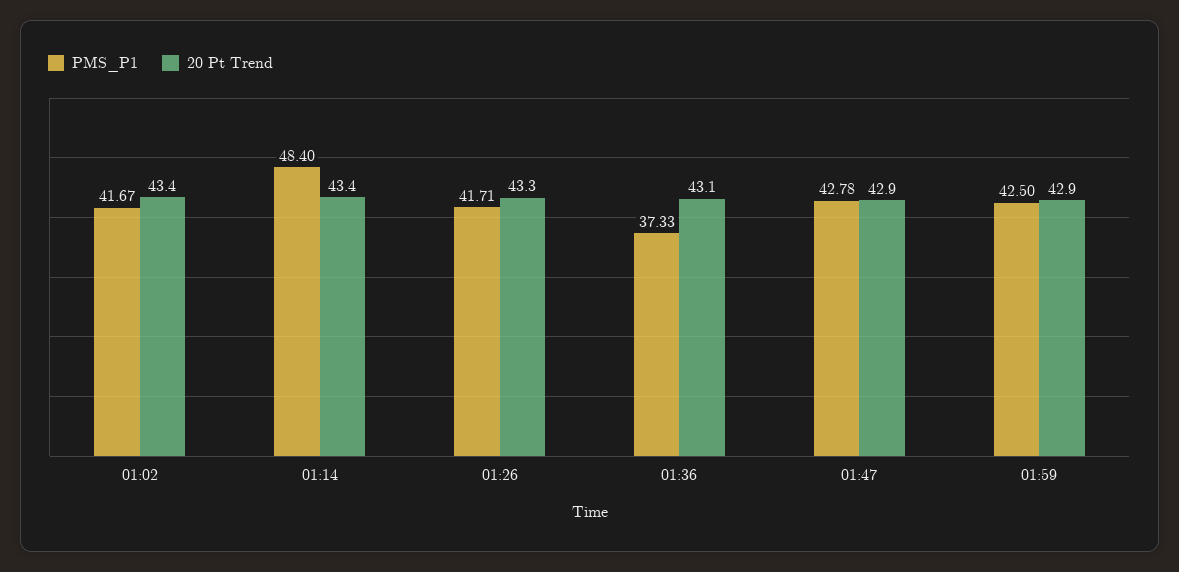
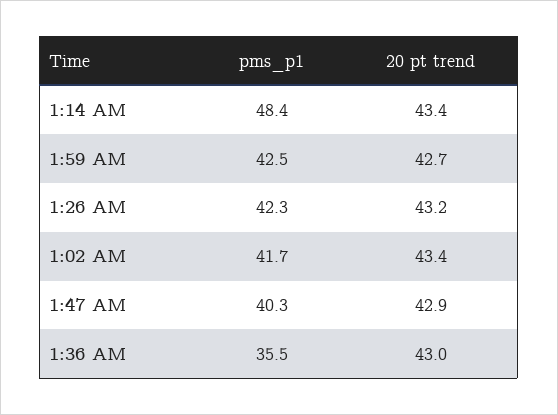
  {
    "PMS_P1": {
      "01:02": 41.67,
      "01:14": 48.4,
-     "01:26": 41.71,
+     "01:26": 42.3,
-     "01:36": 37.33,
+     "01:36": 35.5,
-     "01:47": 42.78,
+     "01:47": 40.3,
      "01:59": 42.5
    },
    "20 Pt Trend": {
      "01:02": 43.4,
      "01:14": 43.4,
-     "01:26": 43.3,
+     "01:26": 43.2,
-     "01:36": 43.1,
+     "01:36": 43,
      "01:47": 42.9,
-     "01:59": 42.9
+     "01:59": 42.7
    }
  }

